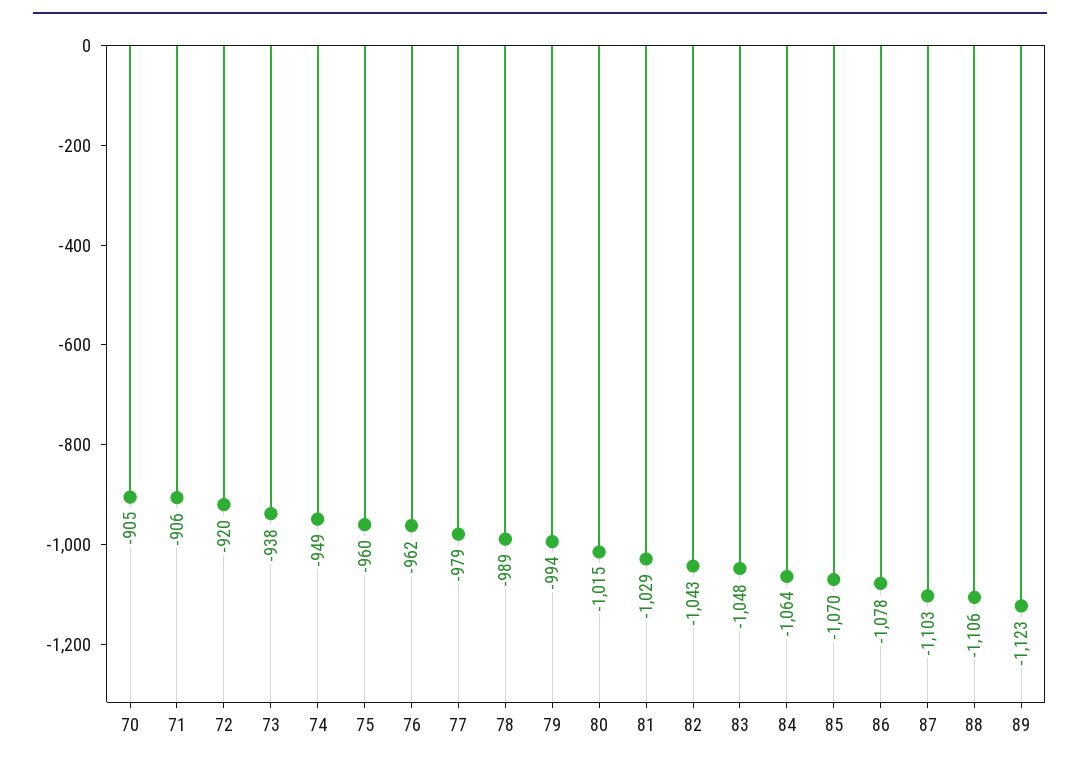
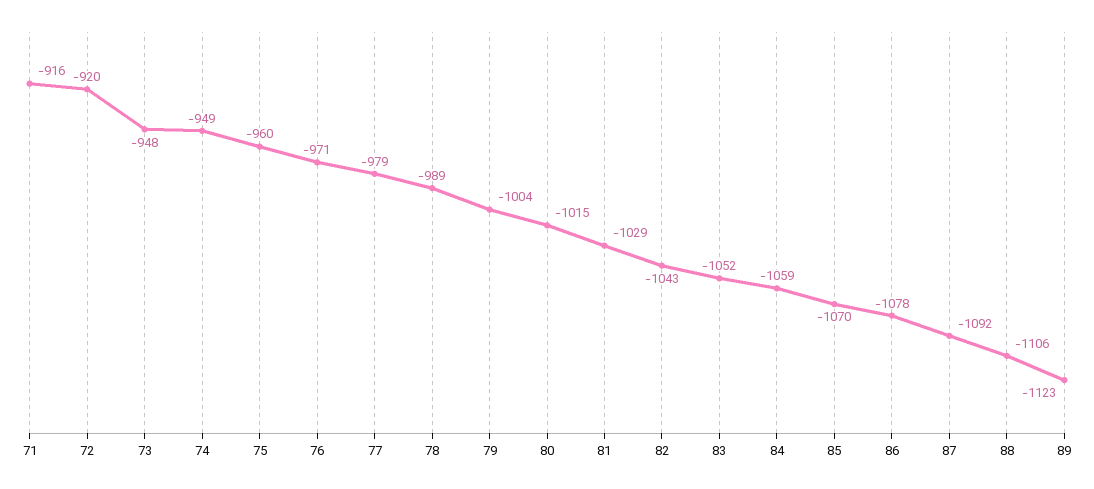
  {
-   "70": -905,
-   "71": -906,
+   "71": -916,
    "72": -920,
-   "73": -938,
+   "73": -948,
    "74": -949,
    "75": -960,
-   "76": -962,
+   "76": -971,
    "77": -979,
    "78": -989,
-   "79": -994,
+   "79": -1004,
    "80": -1015,
    "81": -1029,
    "82": -1043,
-   "83": -1048,
+   "83": -1052,
-   "84": -1064,
+   "84": -1059,
    "85": -1070,
    "86": -1078,
-   "87": -1103,
+   "87": -1092,
    "88": -1106,
    "89": -1123
  }

